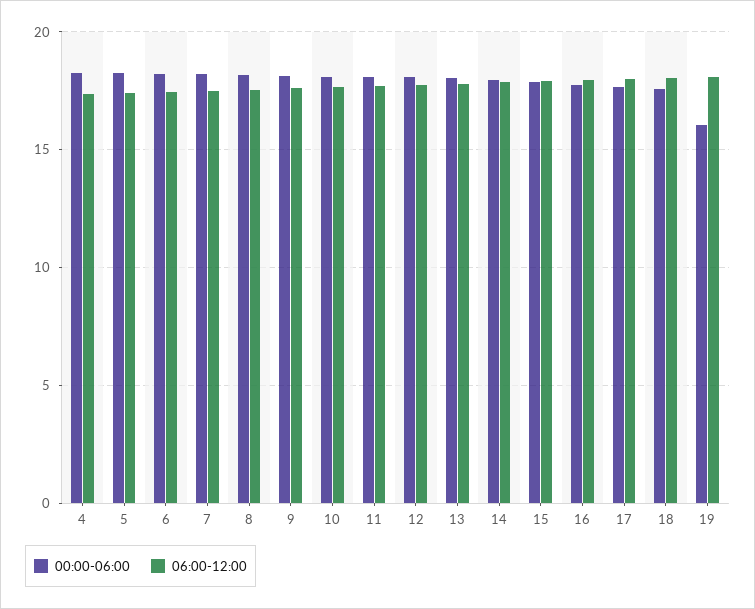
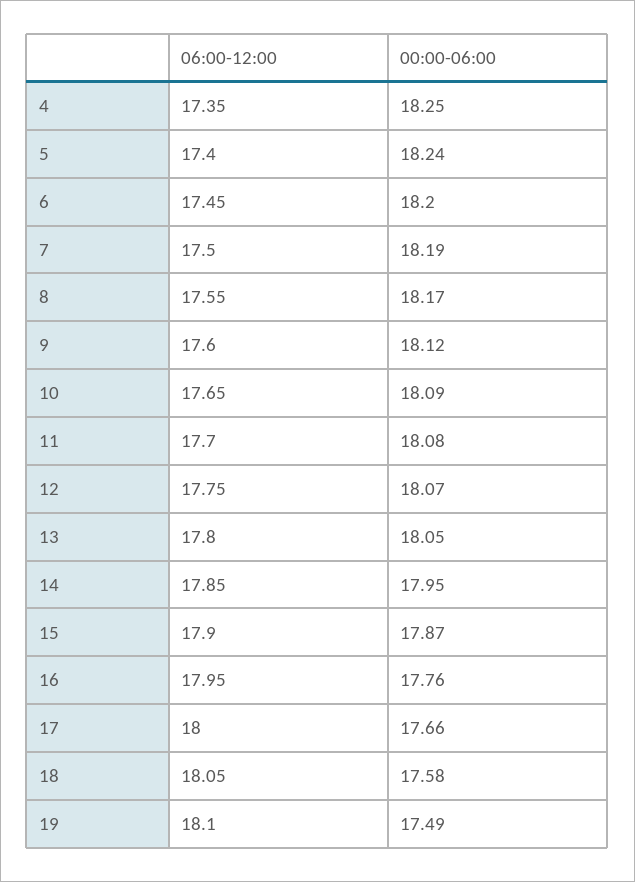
  {
    "00:00-06:00": {
      "4": 18.25,
      "5": 18.24,
      "6": 18.2,
      "7": 18.19,
      "8": 18.17,
      "9": 18.12,
      "10": 18.09,
      "11": 18.08,
      "12": 18.07,
      "13": 18.05,
      "14": 17.95,
      "15": 17.87,
      "16": 17.76,
      "17": 17.66,
      "18": 17.58,
-     "19": 16
+     "19": 17.49
    },
    "06:00-12:00": {
      "4": 17.35,
      "5": 17.4,
      "6": 17.45,
      "7": 17.5,
      "8": 17.55,
      "9": 17.6,
      "10": 17.65,
      "11": 17.7,
      "12": 17.75,
      "13": 17.8,
      "14": 17.85,
      "15": 17.9,
      "16": 17.95,
      "17": 18,
      "18": 18.05,
      "19": 18.1
    }
  }

